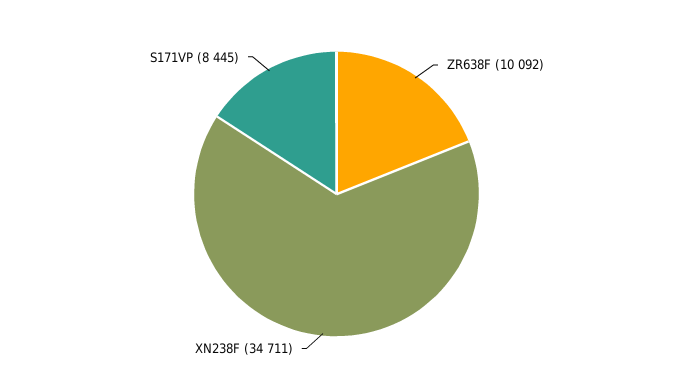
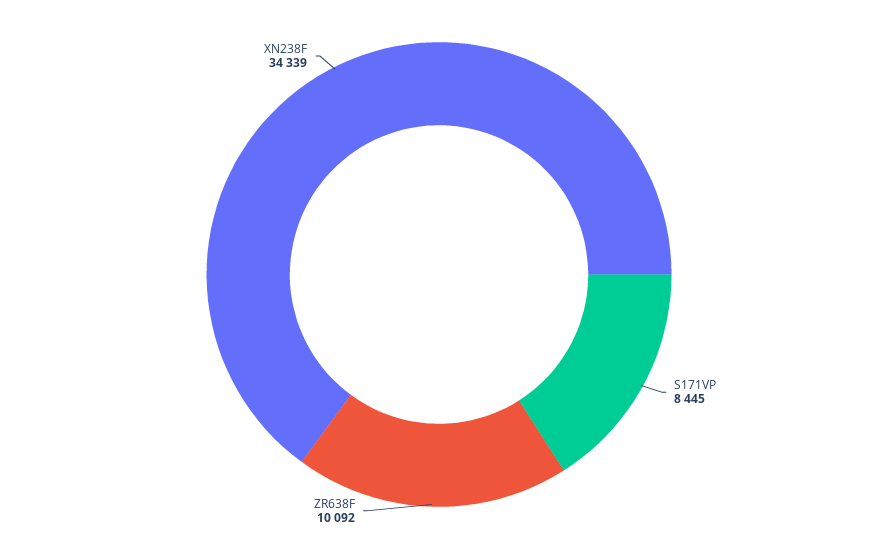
  {
    "ZR638F": 10092,
-   "XN238F": 34711,
+   "XN238F": 34339,
    "S171VP": 8445
  }

